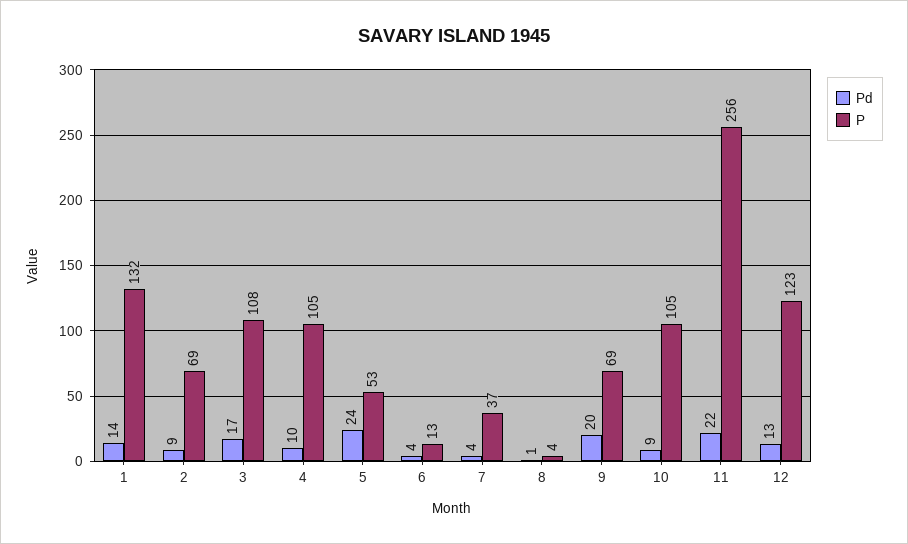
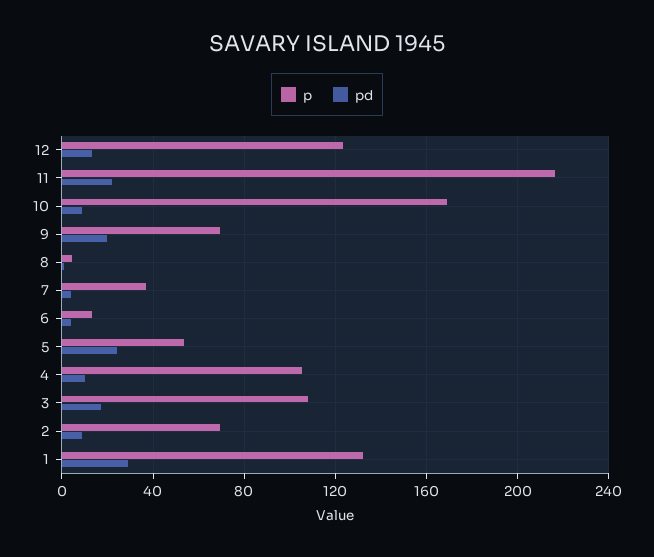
  {
    "Pd": {
-     "1": 14,
+     "1": 30,
      "2": 9,
      "3": 17,
      "4": 10,
      "5": 24,
      "6": 4,
      "7": 4,
      "8": 1,
      "9": 20,
      "10": 9,
      "11": 22,
      "12": 13
    },
    "P": {
      "1": 132,
      "2": 69,
      "3": 108,
      "4": 105,
      "5": 53,
      "6": 13,
      "7": 37,
      "8": 4,
      "9": 69,
-     "10": 105,
+     "10": 170,
-     "11": 256,
+     "11": 215,
      "12": 123
    }
  }

